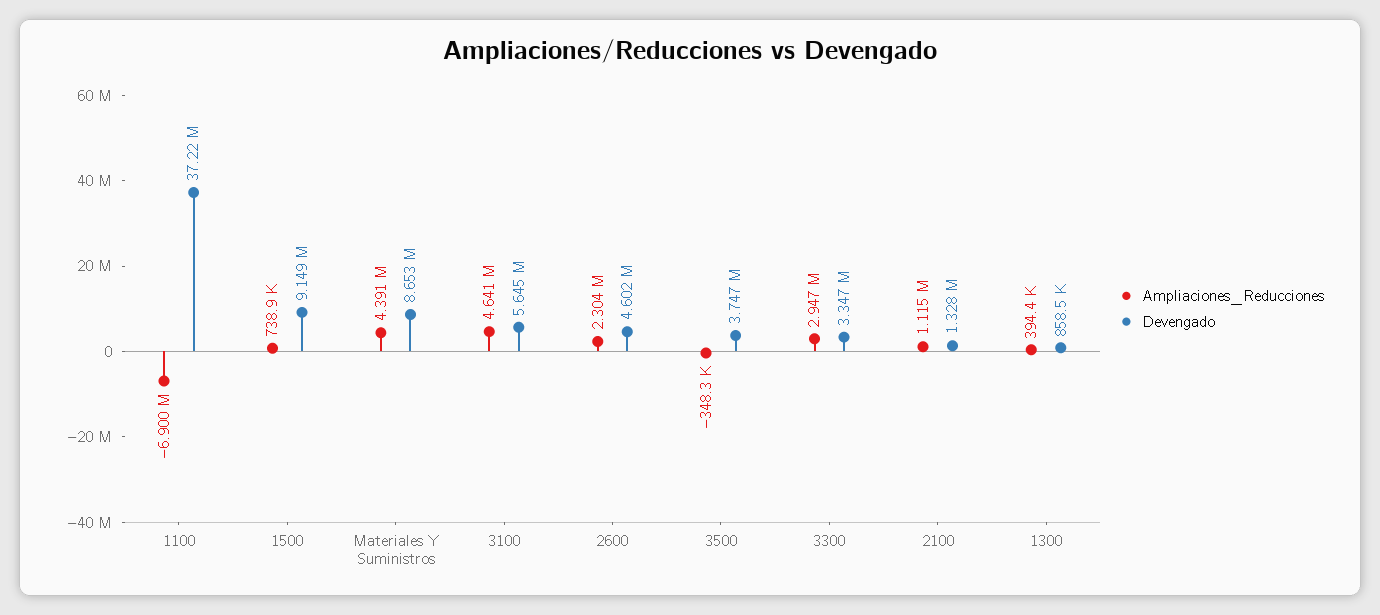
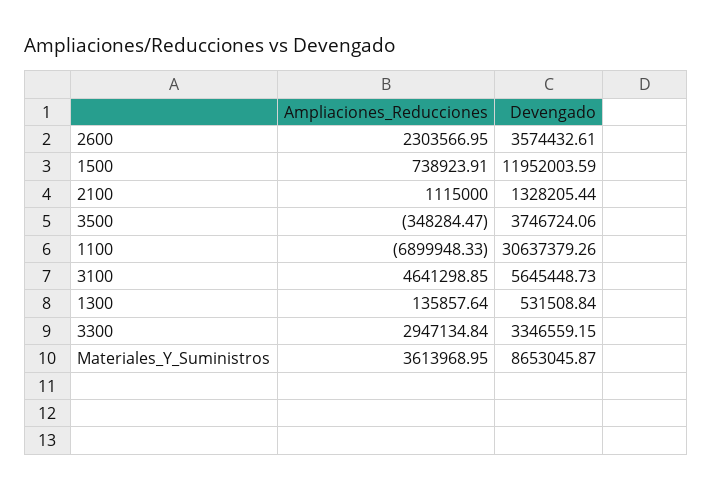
  {
    "Ampliaciones_Reducciones": {
      "1100": -6899948.33,
      "1500": 738923.91,
-     "Materiales Y Suministros": 4391000,
+     "Materiales Y Suministros": 3613968.95,
      "3100": 4641298.85,
      "2600": 2303566.95,
      "3500": -348284.47,
      "3300": 2947134.84,
      "2100": 1115000,
-     "1300": 394400
+     "1300": 135857.64
    },
    "Devengado": {
-     "1100": 37220000,
+     "1100": 30637379.26,
-     "1500": 9149000,
+     "1500": 11952003.59,
      "Materiales Y Suministros": 8653045.87,
      "3100": 5645448.73,
-     "2600": 4602000,
+     "2600": 3574432.61,
      "3500": 3746724.06,
      "3300": 3346559.15,
      "2100": 1328205.44,
-     "1300": 858500
+     "1300": 531508.84
    }
  }

